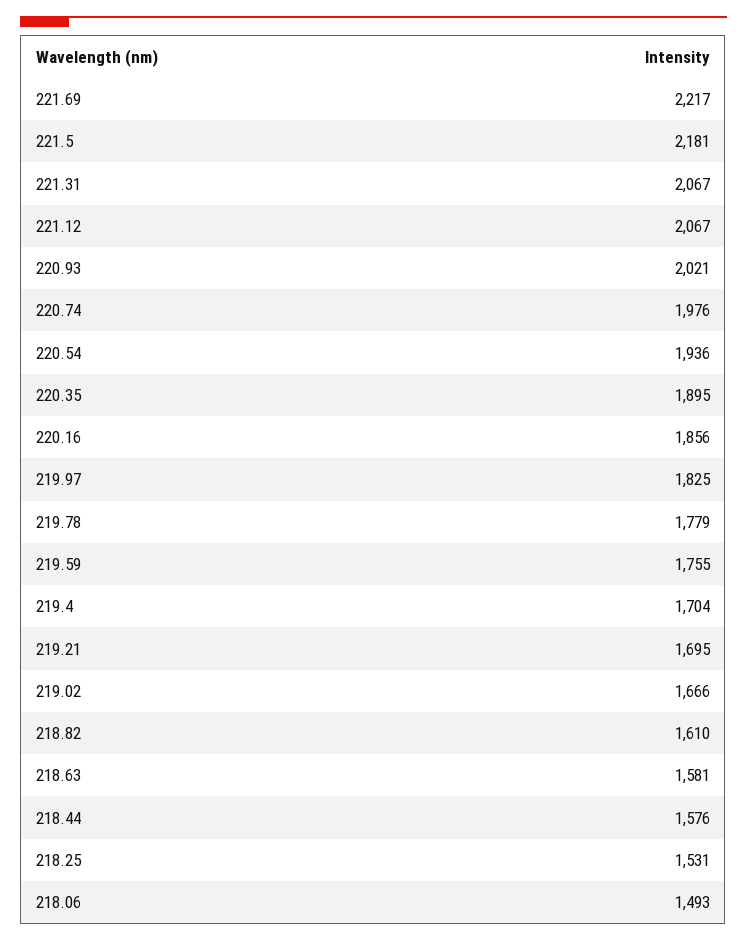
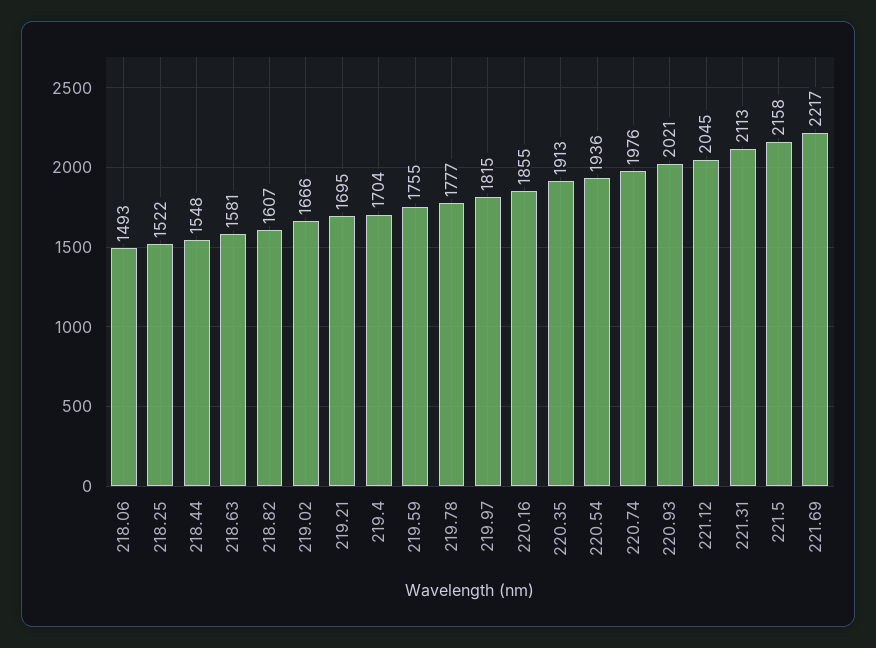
  {
    "221.69": 2217,
-   "221.5": 2181,
+   "221.5": 2158,
-   "221.31": 2067,
+   "221.31": 2113,
-   "221.12": 2067,
+   "221.12": 2045,
    "220.93": 2021,
    "220.74": 1976,
    "220.54": 1936,
-   "220.35": 1895,
+   "220.35": 1913,
-   "220.16": 1856,
+   "220.16": 1855,
-   "219.97": 1825,
+   "219.97": 1815,
-   "219.78": 1779,
+   "219.78": 1777,
    "219.59": 1755,
    "219.4": 1704,
    "219.21": 1695,
    "219.02": 1666,
-   "218.82": 1610,
+   "218.82": 1607,
    "218.63": 1581,
-   "218.44": 1576,
+   "218.44": 1548,
-   "218.25": 1531,
+   "218.25": 1522,
    "218.06": 1493
  }

